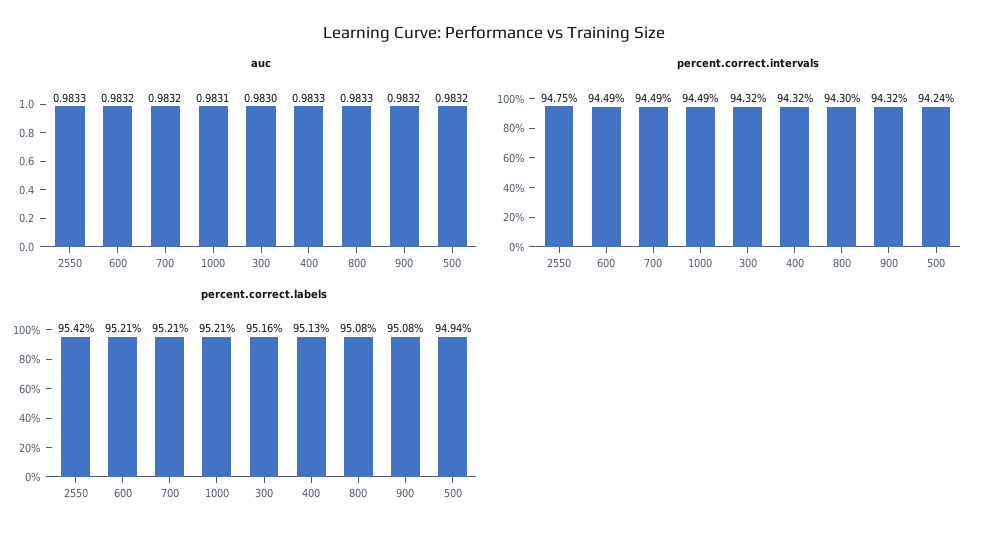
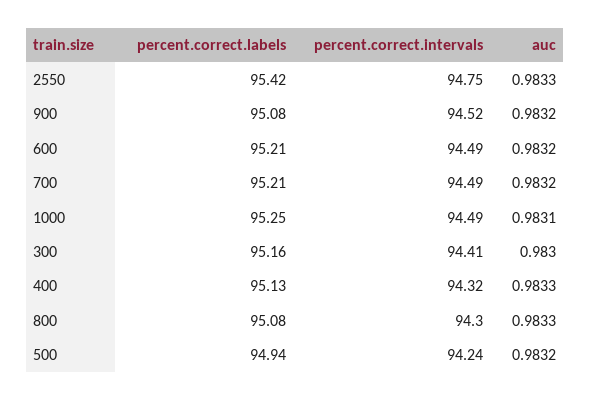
  {
    "auc": {
      "2550": 0.9833,
      "600": 0.9832,
      "700": 0.9832,
      "1000": 0.9831,
      "300": 0.983,
      "400": 0.9833,
      "800": 0.9833,
      "900": 0.9832,
      "500": 0.9832
    },
    "percent.correct.intervals": {
      "2550": 94.75,
      "600": 94.49,
      "700": 94.49,
      "1000": 94.49,
-     "300": 94.32,
+     "300": 94.41,
      "400": 94.32,
      "800": 94.3,
-     "900": 94.32,
+     "900": 94.52,
      "500": 94.24
    },
    "percent.correct.labels": {
      "2550": 95.42,
      "600": 95.21,
      "700": 95.21,
-     "1000": 95.21,
+     "1000": 95.25,
      "300": 95.16,
      "400": 95.13,
      "800": 95.08,
      "900": 95.08,
      "500": 94.94
    }
  }

